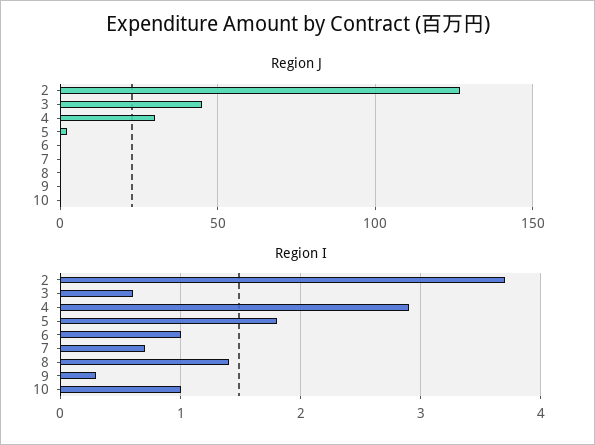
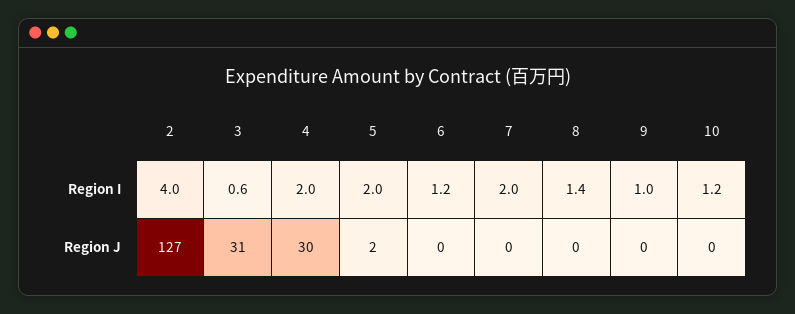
  {
    "Region J": {
      "2": 127,
-     "3": 45,
+     "3": 31,
      "4": 30,
      "5": 2,
      "6": 0,
      "7": 0,
      "8": 0,
      "9": 0,
      "10": 0
    },
    "Region I": {
-     "2": 3.7,
+     "2": 4,
      "3": 0.6,
-     "4": 2.9,
+     "4": 2,
-     "5": 1.8,
+     "5": 2,
-     "6": 1,
+     "6": 1.2,
-     "7": 0.7,
+     "7": 2,
      "8": 1.4,
-     "9": 0.3,
+     "9": 1,
-     "10": 1
+     "10": 1.2
    }
  }

